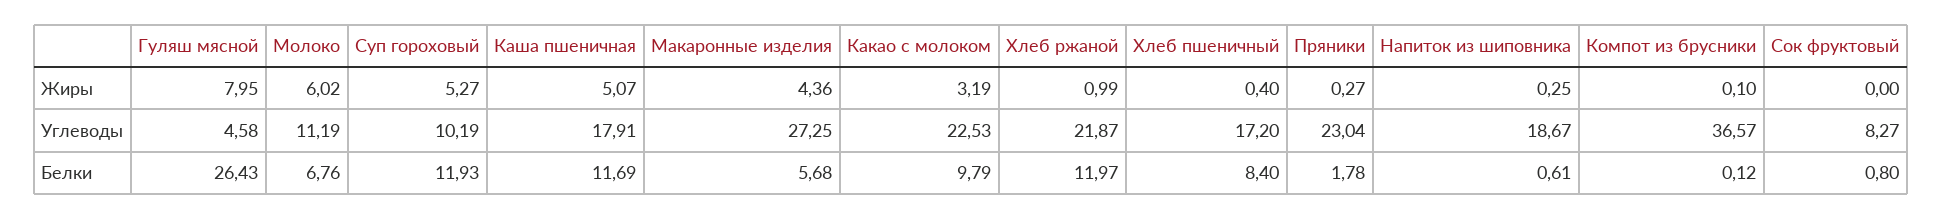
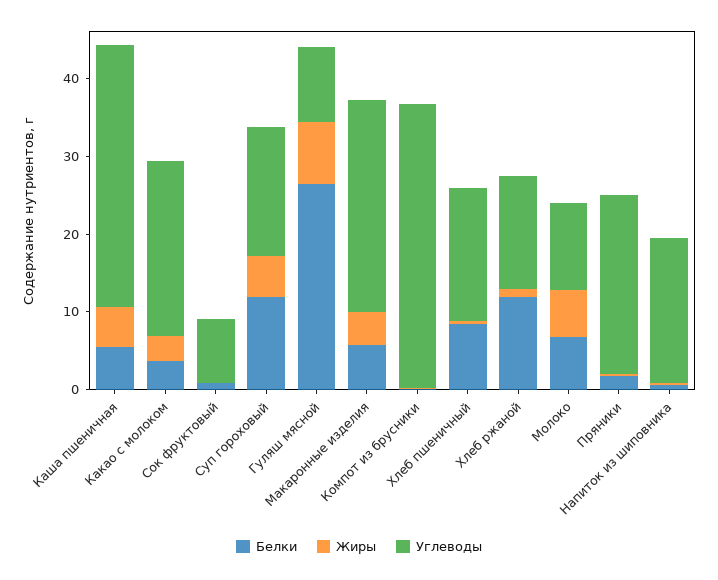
  {
    "Жиры": {
      "Гуляш мясной": 7.95,
      "Молоко": 6.02,
      "Суп гороховый": 5.27,
      "Каша пшеничная": 5.07,
      "Макаронные изделия": 4.36,
      "Какао с молоком": 3.19,
      "Хлеб ржаной": 0.99,
      "Хлеб пшеничный": 0.4,
      "Пряники": 0.27,
      "Напиток из шиповника": 0.25,
      "Компот из брусники": 0.1,
      "Сок фруктовый": 0
    },
    "Углеводы": {
-     "Гуляш мясной": 4.58,
+     "Гуляш мясной": 10,
      "Молоко": 11.19,
-     "Суп гороховый": 10.19,
+     "Суп гороховый": 16,
-     "Каша пшеничная": 17.91,
+     "Каша пшеничная": 34,
      "Макаронные изделия": 27.25,
      "Какао с молоком": 22.53,
-     "Хлеб ржаной": 21.87,
+     "Хлеб ржаной": 14,
      "Хлеб пшеничный": 17.2,
      "Пряники": 23.04,
      "Напиток из шиповника": 18.67,
      "Компот из брусники": 36.57,
      "Сок фруктовый": 8.27
    },
    "Белки": {
      "Гуляш мясной": 26.43,
      "Молоко": 6.76,
      "Суп гороховый": 11.93,
-     "Каша пшеничная": 11.69,
+     "Каша пшеничная": 6,
      "Макаронные изделия": 5.68,
-     "Какао с молоком": 9.79,
+     "Какао с молоком": 4,
      "Хлеб ржаной": 11.97,
      "Хлеб пшеничный": 8.4,
      "Пряники": 1.78,
      "Напиток из шиповника": 0.61,
      "Компот из брусники": 0.12,
      "Сок фруктовый": 0.8
    }
  }

